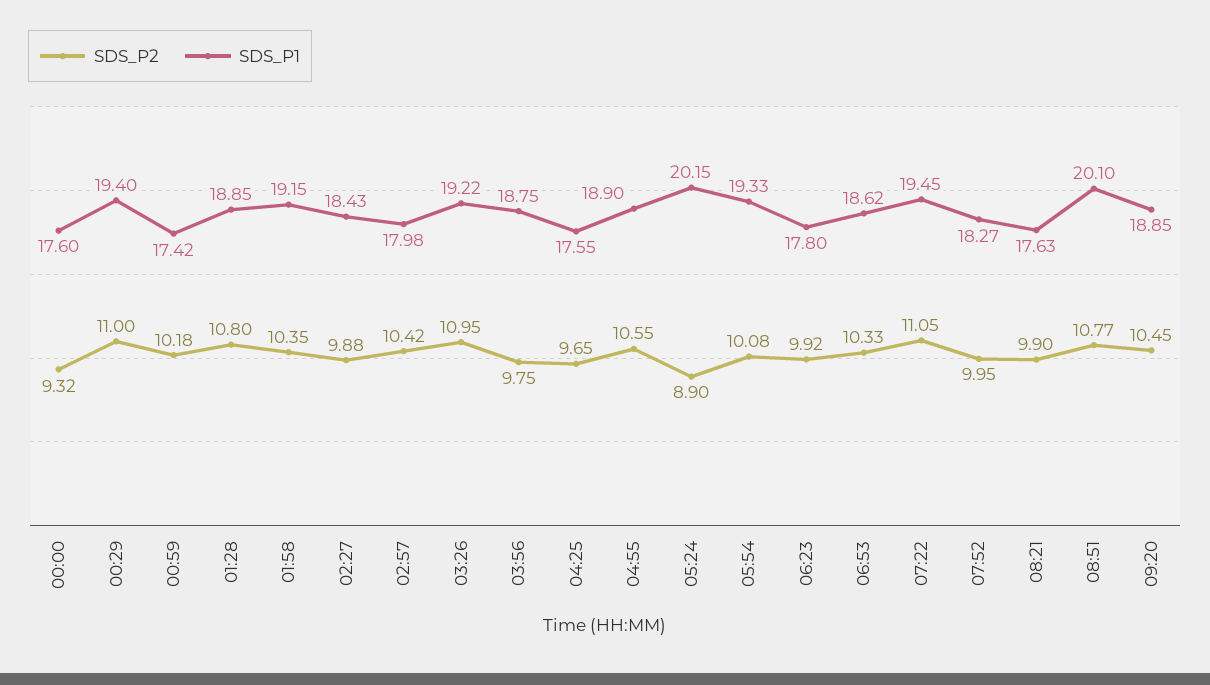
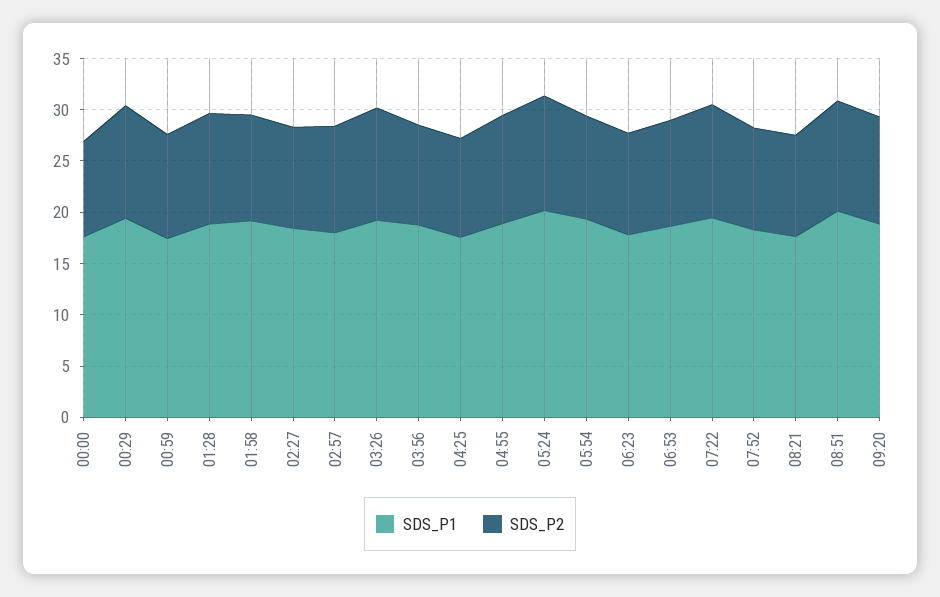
  {
    "SDS_P2": {
      "00:00": 9.32,
      "00:29": 11,
      "00:59": 10.18,
      "01:28": 10.8,
      "01:58": 10.35,
      "02:27": 9.88,
      "02:57": 10.42,
      "03:26": 10.95,
      "03:56": 9.75,
      "04:25": 9.65,
      "04:55": 10.55,
-     "05:24": 8.9,
+     "05:24": 11,
      "05:54": 10.08,
      "06:23": 9.92,
      "06:53": 10.33,
      "07:22": 11.05,
      "07:52": 9.95,
      "08:21": 9.9,
      "08:51": 10.77,
      "09:20": 10.45
    },
    "SDS_P1": {
      "00:00": 17.6,
      "00:29": 19.4,
      "00:59": 17.42,
      "01:28": 18.85,
      "01:58": 19.15,
      "02:27": 18.43,
      "02:57": 17.98,
      "03:26": 19.22,
      "03:56": 18.75,
      "04:25": 17.55,
      "04:55": 18.9,
      "05:24": 20.15,
      "05:54": 19.33,
      "06:23": 17.8,
      "06:53": 18.62,
      "07:22": 19.45,
      "07:52": 18.27,
      "08:21": 17.63,
      "08:51": 20.1,
      "09:20": 18.85
    }
  }

